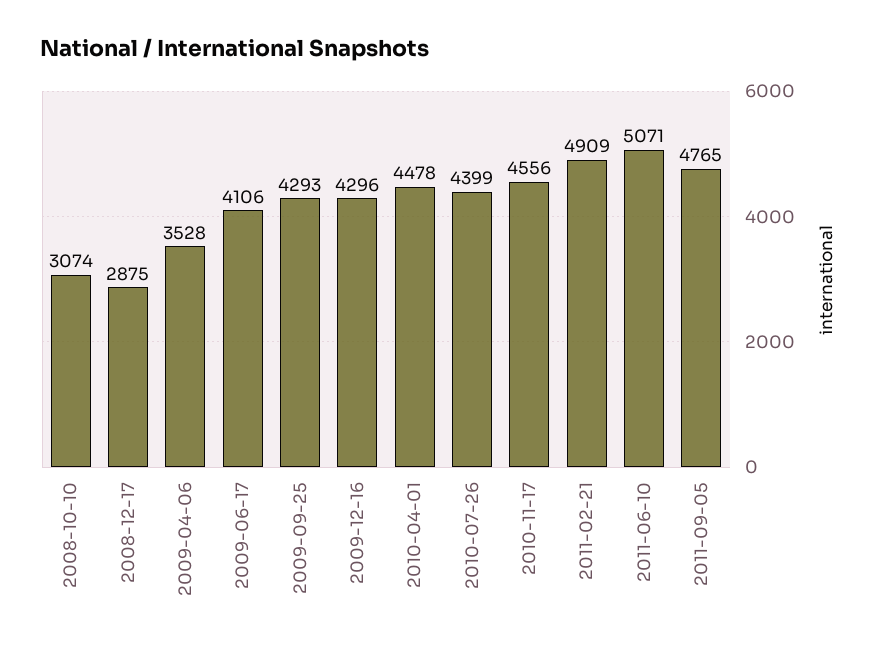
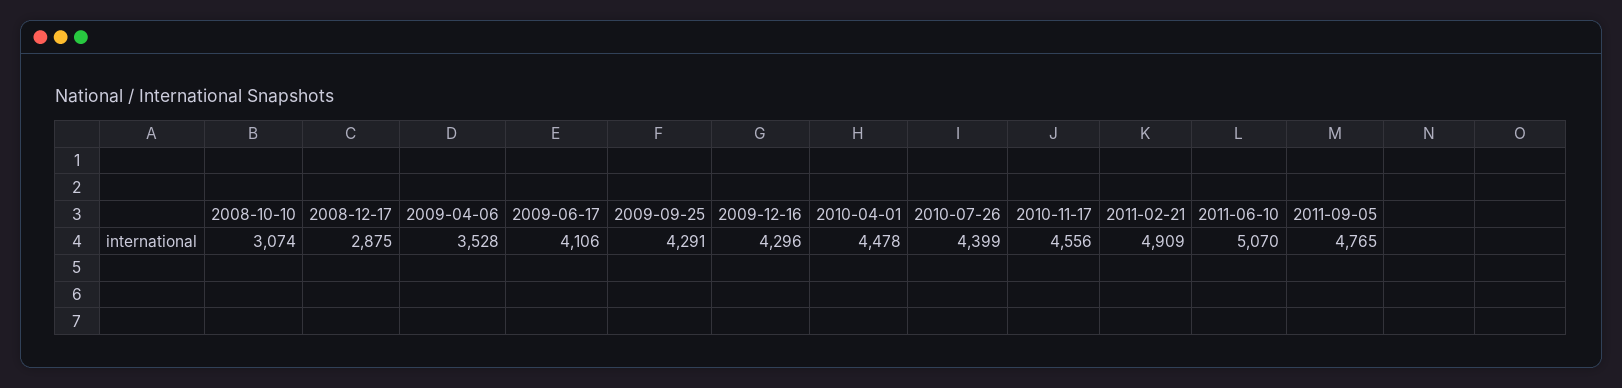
  {
    "2008-10-10": 3074,
    "2008-12-17": 2875,
    "2009-04-06": 3528,
    "2009-06-17": 4106,
-   "2009-09-25": 4293,
+   "2009-09-25": 4291,
    "2009-12-16": 4296,
    "2010-04-01": 4478,
    "2010-07-26": 4399,
    "2010-11-17": 4556,
    "2011-02-21": 4909,
-   "2011-06-10": 5071,
+   "2011-06-10": 5070,
    "2011-09-05": 4765
  }

